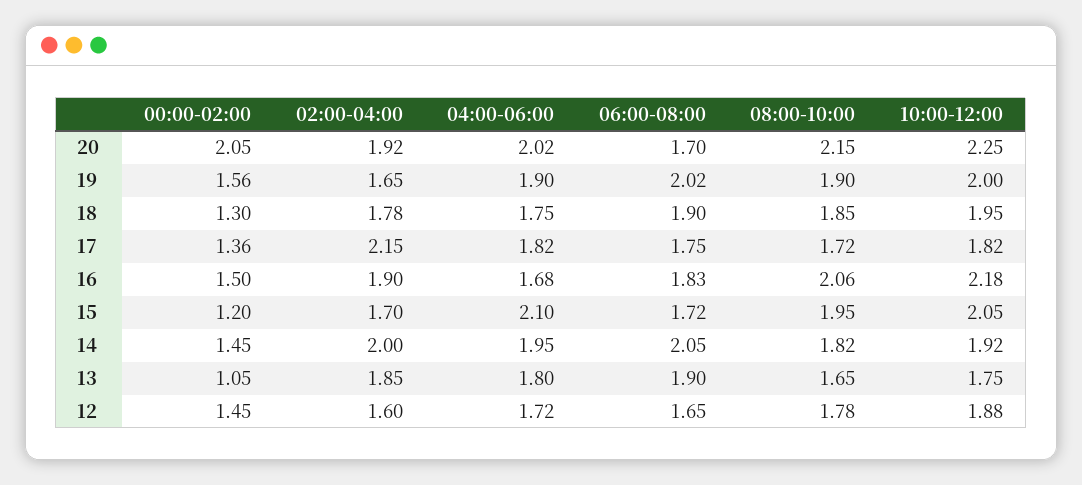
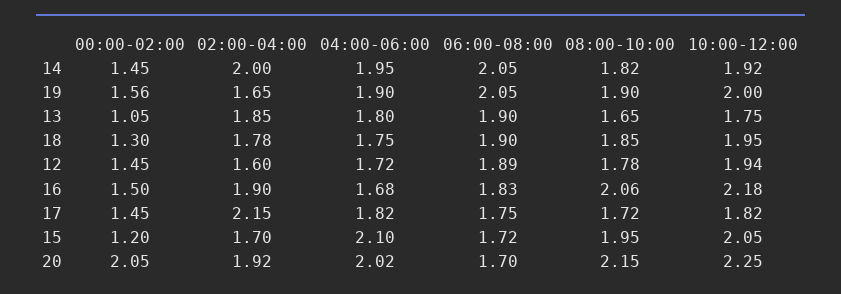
  {
    "00:00-02:00": {
      "20": 2.05,
      "19": 1.56,
      "18": 1.3,
-     "17": 1.36,
+     "17": 1.45,
      "16": 1.5,
      "15": 1.2,
      "14": 1.45,
      "13": 1.05,
      "12": 1.45
    },
    "02:00-04:00": {
      "20": 1.92,
      "19": 1.65,
      "18": 1.78,
      "17": 2.15,
      "16": 1.9,
      "15": 1.7,
      "14": 2,
      "13": 1.85,
      "12": 1.6
    },
    "04:00-06:00": {
      "20": 2.02,
      "19": 1.9,
      "18": 1.75,
      "17": 1.82,
      "16": 1.68,
      "15": 2.1,
      "14": 1.95,
      "13": 1.8,
      "12": 1.72
    },
    "06:00-08:00": {
      "20": 1.7,
-     "19": 2.02,
+     "19": 2.05,
      "18": 1.9,
      "17": 1.75,
      "16": 1.83,
      "15": 1.72,
      "14": 2.05,
      "13": 1.9,
-     "12": 1.65
+     "12": 1.89
    },
    "08:00-10:00": {
      "20": 2.15,
      "19": 1.9,
      "18": 1.85,
      "17": 1.72,
      "16": 2.06,
      "15": 1.95,
      "14": 1.82,
      "13": 1.65,
      "12": 1.78
    },
    "10:00-12:00": {
      "20": 2.25,
      "19": 2,
      "18": 1.95,
      "17": 1.82,
      "16": 2.18,
      "15": 2.05,
      "14": 1.92,
      "13": 1.75,
-     "12": 1.88
+     "12": 1.94
    }
  }

